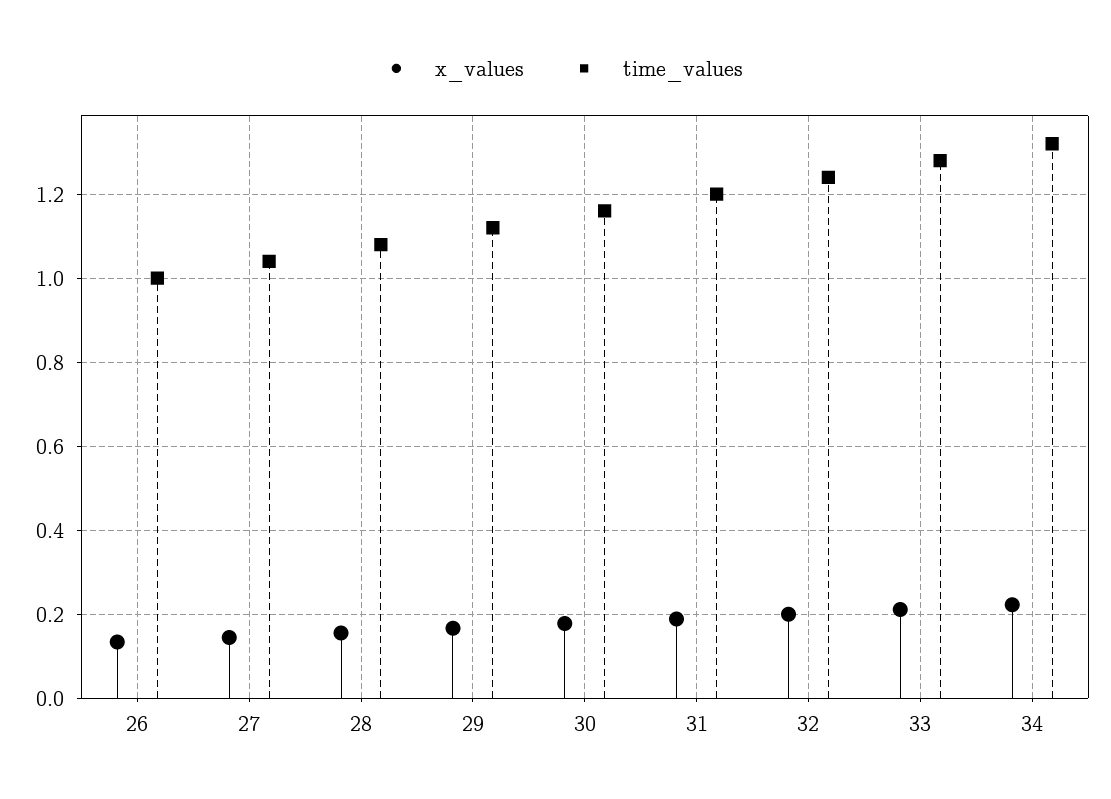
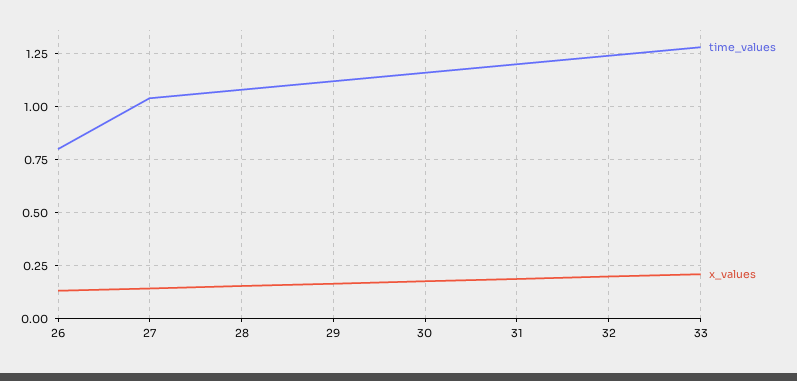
  {
    "x_values": {
      "26": 0.14,
      "27": 0.14,
      "28": 0.16,
      "29": 0.16,
      "30": 0.18,
      "31": 0.18,
      "32": 0.2,
-     "33": 0.22,
+     "33": 0.22
-     "34": 0.22
    },
    "time_values": {
-     "26": 1,
+     "26": 0.8,
      "27": 1.04,
      "28": 1.08,
      "29": 1.12,
      "30": 1.16,
      "31": 1.2,
      "32": 1.24,
-     "33": 1.28,
+     "33": 1.28
-     "34": 1.32
    }
  }

